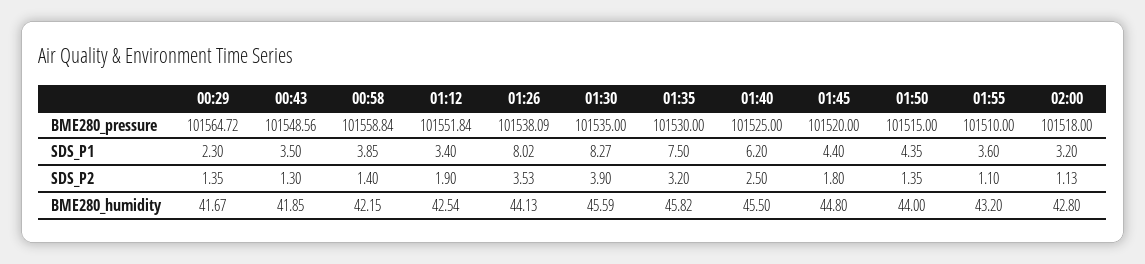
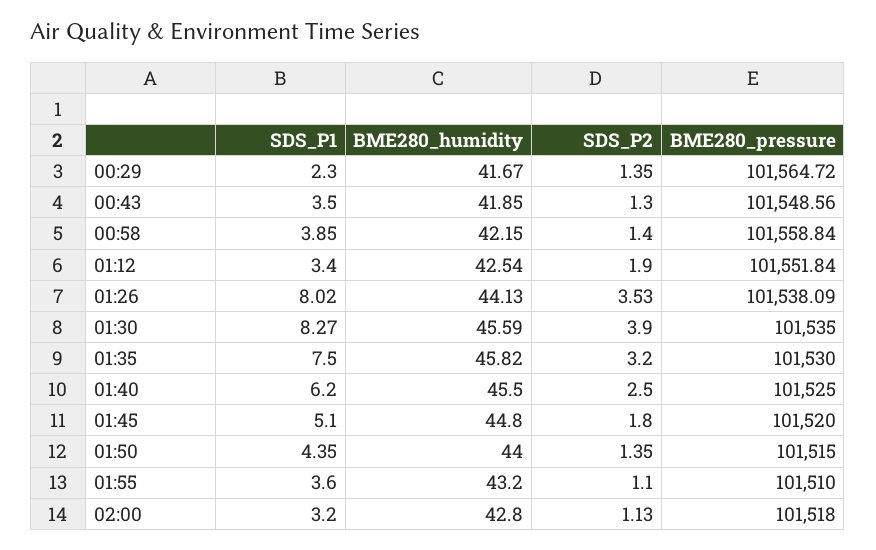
  {
    "00:29": {
      "BME280_pressure": 101564.72,
      "SDS_P1": 2.3,
      "SDS_P2": 1.35,
      "BME280_humidity": 41.67
    },
    "00:43": {
      "BME280_pressure": 101548.56,
      "SDS_P1": 3.5,
      "SDS_P2": 1.3,
      "BME280_humidity": 41.85
    },
    "00:58": {
      "BME280_pressure": 101558.84,
      "SDS_P1": 3.85,
      "SDS_P2": 1.4,
      "BME280_humidity": 42.15
    },
    "01:12": {
      "BME280_pressure": 101551.84,
      "SDS_P1": 3.4,
      "SDS_P2": 1.9,
      "BME280_humidity": 42.54
    },
    "01:26": {
      "BME280_pressure": 101538.09,
      "SDS_P1": 8.02,
      "SDS_P2": 3.53,
      "BME280_humidity": 44.13
    },
    "01:30": {
      "BME280_pressure": 101535,
      "SDS_P1": 8.27,
      "SDS_P2": 3.9,
      "BME280_humidity": 45.59
    },
    "01:35": {
      "BME280_pressure": 101530,
      "SDS_P1": 7.5,
      "SDS_P2": 3.2,
      "BME280_humidity": 45.82
    },
    "01:40": {
      "BME280_pressure": 101525,
      "SDS_P1": 6.2,
      "SDS_P2": 2.5,
      "BME280_humidity": 45.5
    },
    "01:45": {
      "BME280_pressure": 101520,
-     "SDS_P1": 4.4,
+     "SDS_P1": 5.1,
      "SDS_P2": 1.8,
      "BME280_humidity": 44.8
    },
    "01:50": {
      "BME280_pressure": 101515,
      "SDS_P1": 4.35,
      "SDS_P2": 1.35,
      "BME280_humidity": 44
    },
    "01:55": {
      "BME280_pressure": 101510,
      "SDS_P1": 3.6,
      "SDS_P2": 1.1,
      "BME280_humidity": 43.2
    },
    "02:00": {
      "BME280_pressure": 101518,
      "SDS_P1": 3.2,
      "SDS_P2": 1.13,
      "BME280_humidity": 42.8
    }
  }

